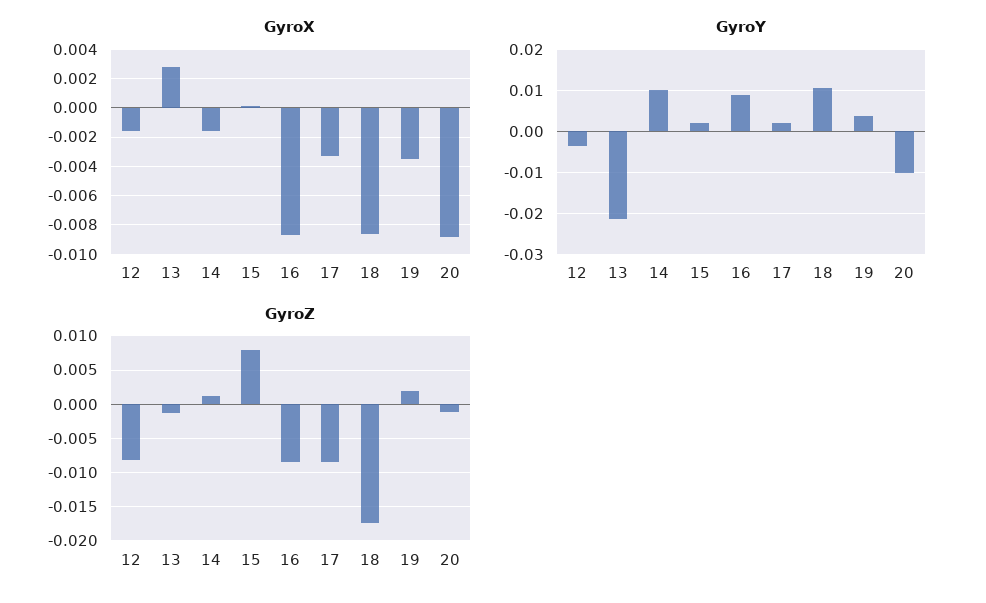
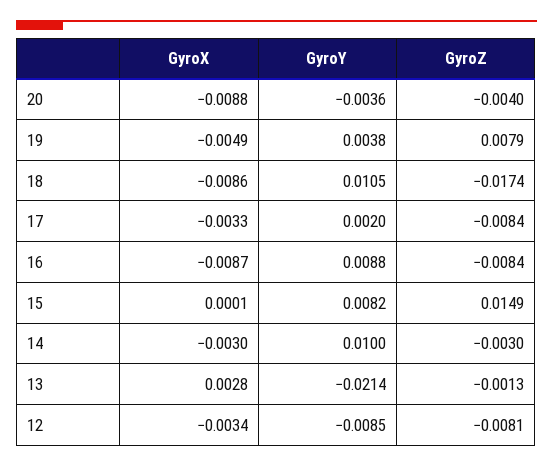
  {
    "GyroX": {
-     "12": -0.0015,
+     "12": -0.0034,
      "13": 0.0028,
-     "14": -0.0015,
+     "14": -0.003,
      "15": 0.0001,
      "16": -0.0087,
      "17": -0.0033,
      "18": -0.0086,
-     "19": -0.0035,
+     "19": -0.0049,
      "20": -0.0088
    },
    "GyroY": {
-     "12": -0.004,
+     "12": -0.0085,
      "13": -0.0214,
      "14": 0.01,
-     "15": 0.002,
+     "15": 0.0082,
      "16": 0.0088,
      "17": 0.002,
      "18": 0.0105,
      "19": 0.0038,
-     "20": -0.01
+     "20": -0.0036
    },
    "GyroZ": {
      "12": -0.0081,
      "13": -0.0013,
-     "14": 0.001,
+     "14": -0.003,
-     "15": 0.008,
+     "15": 0.0149,
      "16": -0.0084,
      "17": -0.0084,
      "18": -0.0174,
-     "19": 0.002,
+     "19": 0.0079,
-     "20": -0.001
+     "20": -0.004
    }
  }

